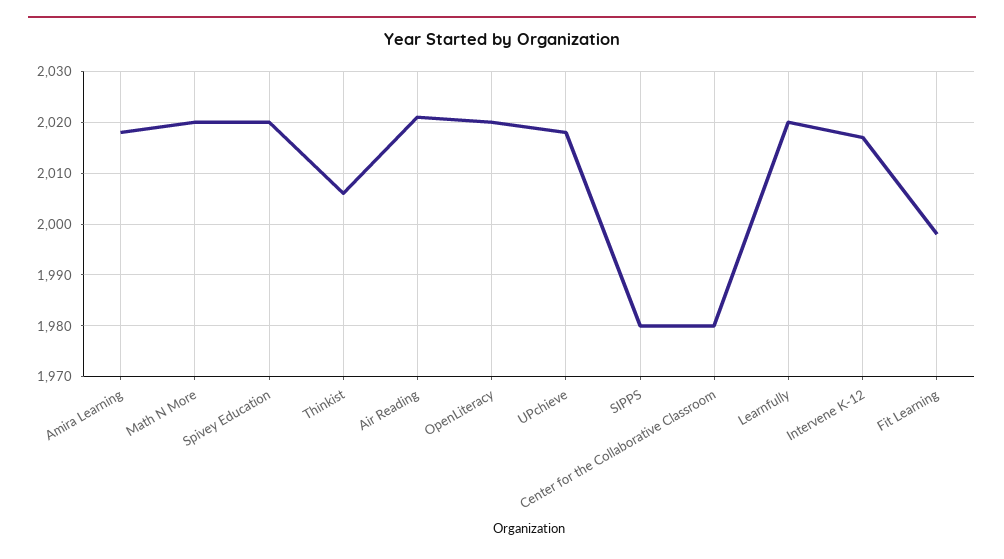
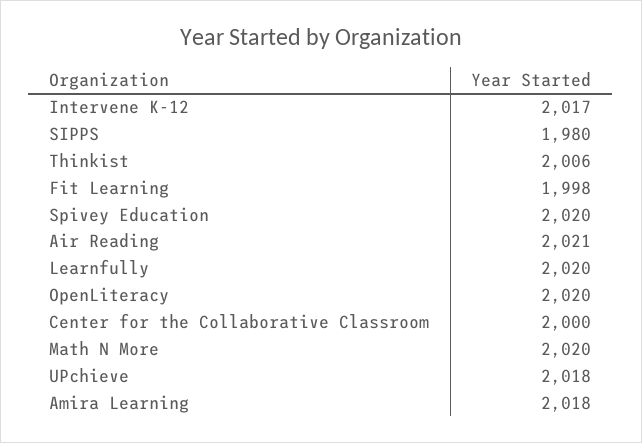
  {
    "Amira Learning": 2018,
    "Math N More": 2020,
    "Spivey Education": 2020,
    "Thinkist": 2006,
    "Air Reading": 2021,
    "OpenLiteracy": 2020,
    "UPchieve": 2018,
    "SIPPS": 1980,
-   "Center for the Collaborative Classroom": 1980,
+   "Center for the Collaborative Classroom": 2000,
    "Learnfully": 2020,
    "Intervene K-12": 2017,
    "Fit Learning": 1998
  }

